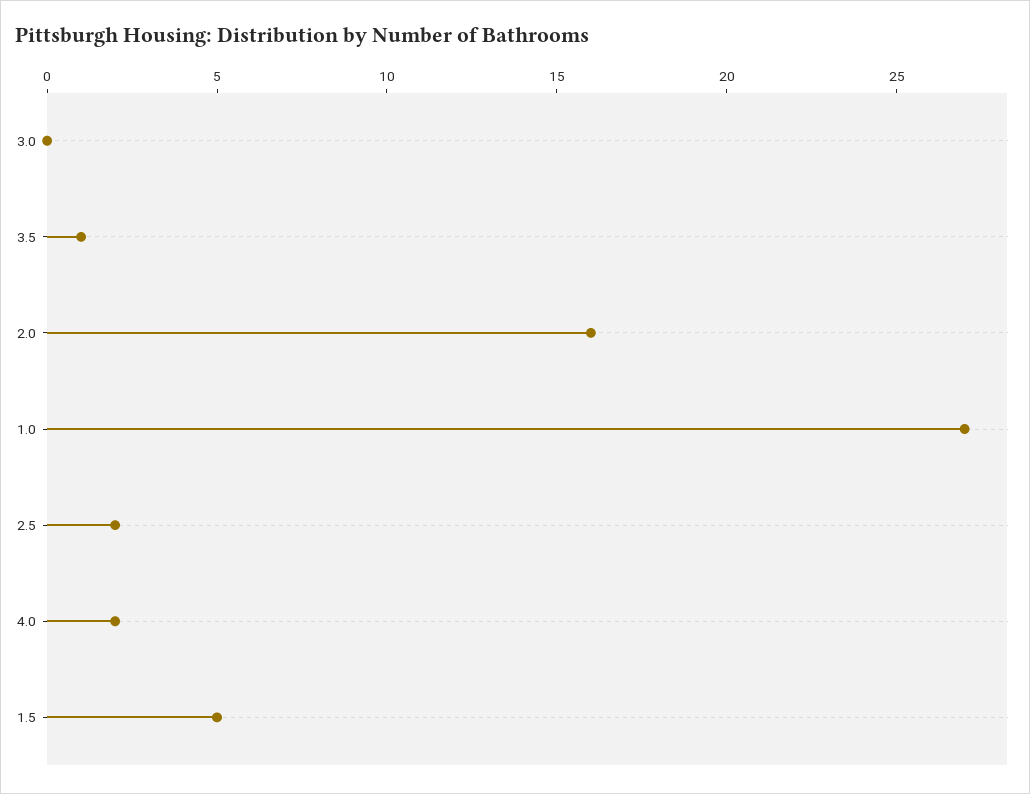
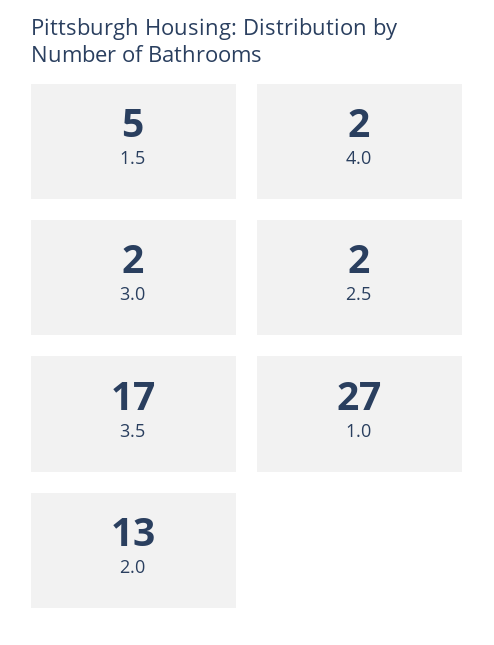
  {
-   "3.0": 0,
+   "3.0": 2,
-   "3.5": 1,
+   "3.5": 17,
-   "2.0": 16,
+   "2.0": 13,
    "1.0": 27,
    "2.5": 2,
    "4.0": 2,
    "1.5": 5
  }

